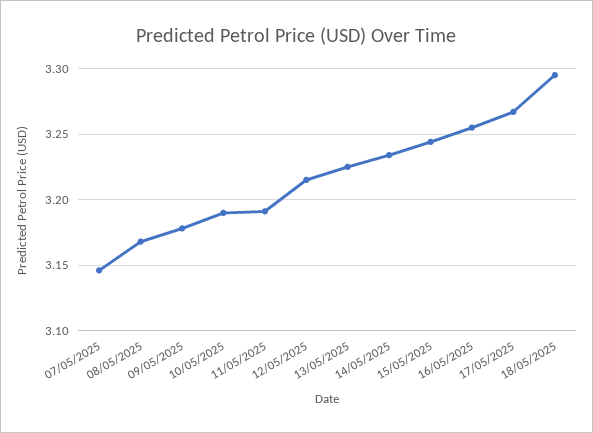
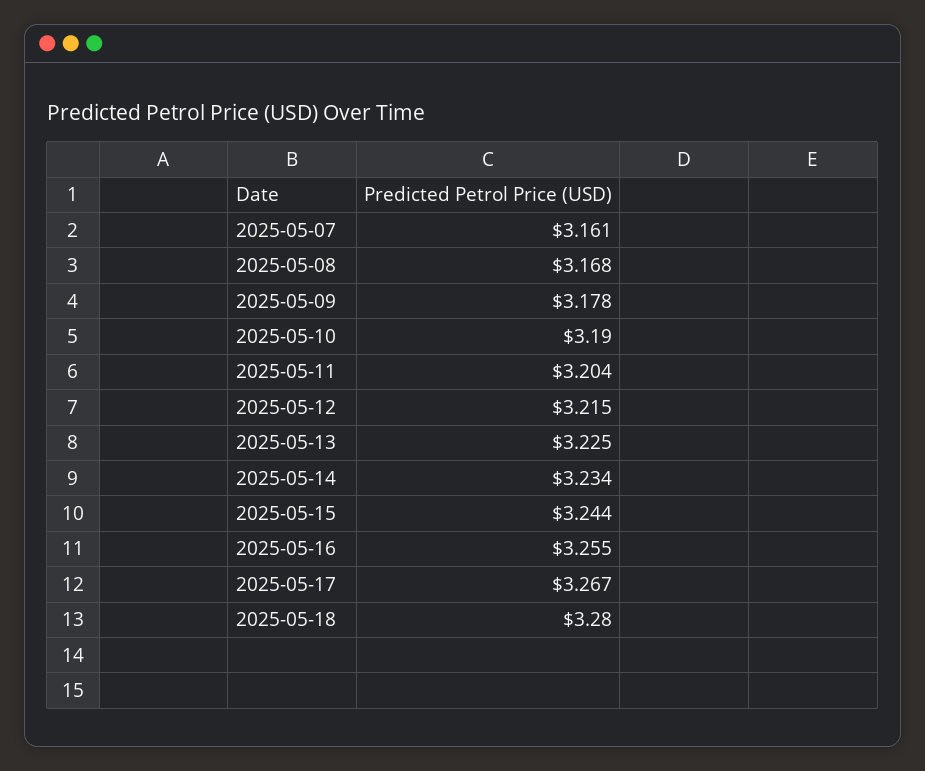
  {
-   "07/05/2025": 3.145,
+   "07/05/2025": 3.161,
    "08/05/2025": 3.168,
    "09/05/2025": 3.178,
    "10/05/2025": 3.19,
-   "11/05/2025": 3.19,
+   "11/05/2025": 3.204,
    "12/05/2025": 3.215,
    "13/05/2025": 3.225,
    "14/05/2025": 3.234,
    "15/05/2025": 3.244,
    "16/05/2025": 3.255,
    "17/05/2025": 3.267,
-   "18/05/2025": 3.295
+   "18/05/2025": 3.28
  }

